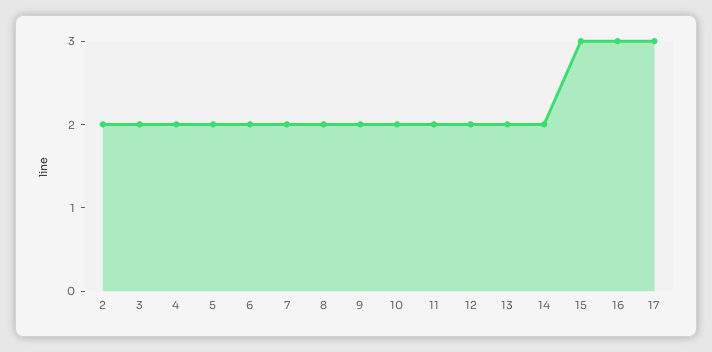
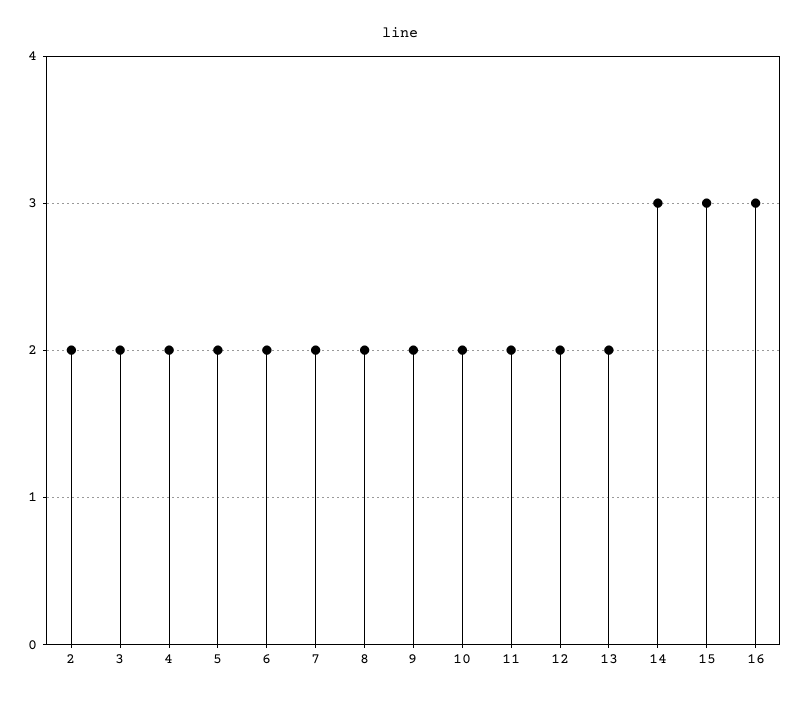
  {
    "2": 2,
    "3": 2,
    "4": 2,
    "5": 2,
    "6": 2,
    "7": 2,
    "8": 2,
    "9": 2,
    "10": 2,
    "11": 2,
    "12": 2,
    "13": 2,
-   "14": 2,
+   "14": 3,
    "15": 3,
-   "16": 3,
+   "16": 3
-   "17": 3
  }

